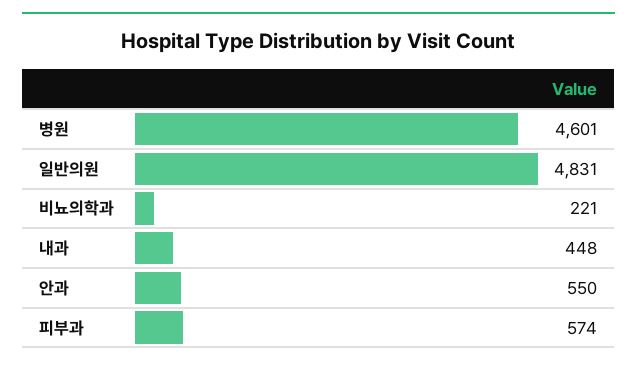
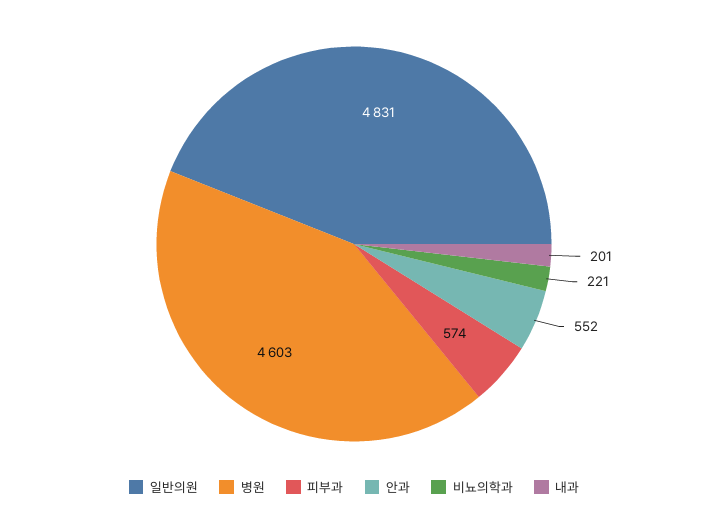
  {
-   "병원": 4601,
+   "병원": 4603,
    "일반의원": 4831,
    "비뇨의학과": 221,
-   "내과": 448,
+   "내과": 201,
-   "안과": 550,
+   "안과": 552,
    "피부과": 574
  }

